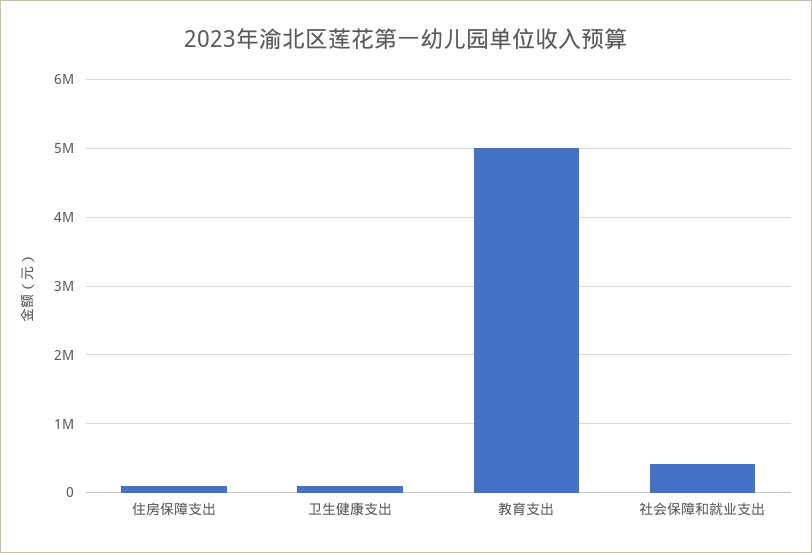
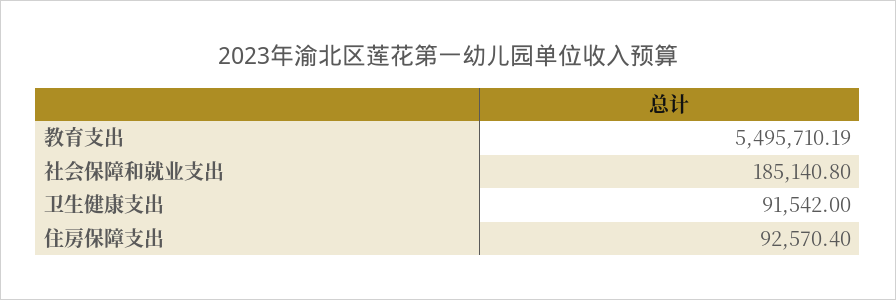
  {
    "住房保障支出": 92570.4,
    "卫生健康支出": 91542,
-   "教育支出": 5000000,
+   "教育支出": 5495710.19,
-   "社会保障和就业支出": 400000
+   "社会保障和就业支出": 185140.8
  }

